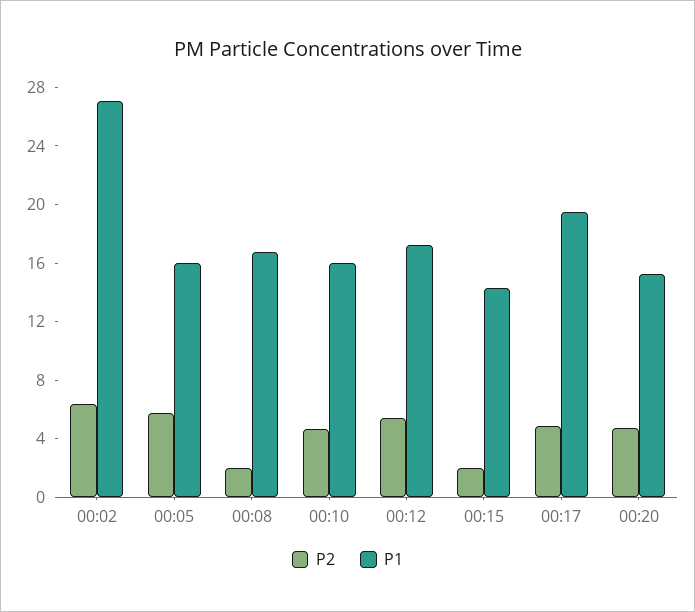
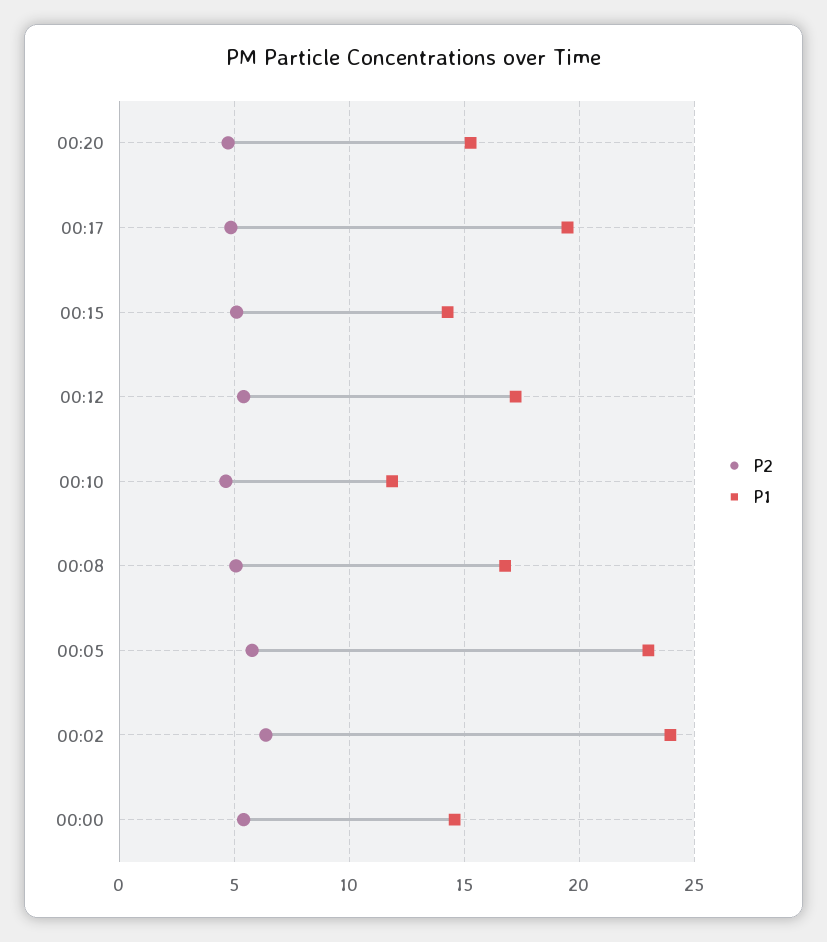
  {
    "P2": {
      "00:02": 6.5,
      "00:05": 6,
-     "00:08": 2,
+     "00:08": 5,
      "00:10": 4.5,
      "00:12": 5.5,
-     "00:15": 2,
+     "00:15": 5,
      "00:17": 5,
-     "00:20": 4.5
+     "00:20": 4.5,
+     "00:00": 5.5
    },
    "P1": {
-     "00:02": 27,
+     "00:02": 24,
-     "00:05": 16,
+     "00:05": 23,
      "00:08": 17,
-     "00:10": 16,
+     "00:10": 12,
      "00:12": 17,
      "00:15": 14.5,
      "00:17": 19.5,
-     "00:20": 15.5
+     "00:20": 15.5,
+     "00:00": 14.5
    }
  }

